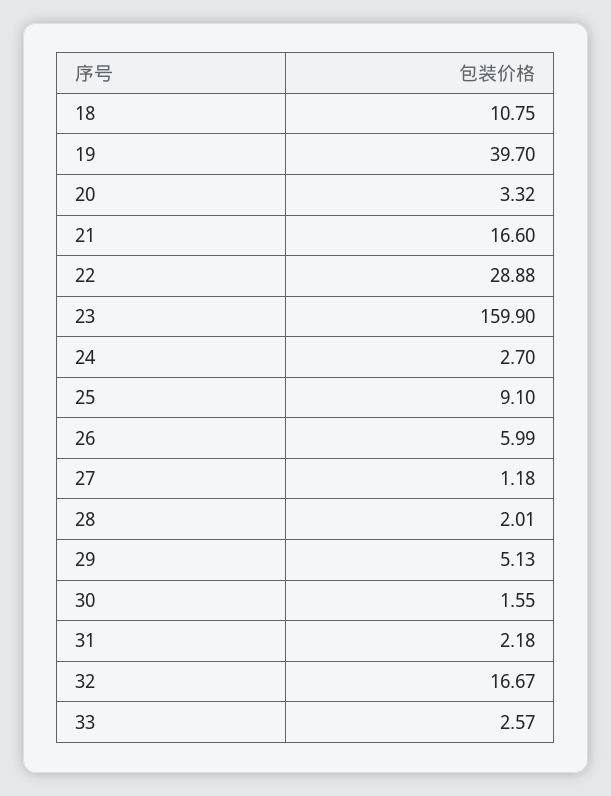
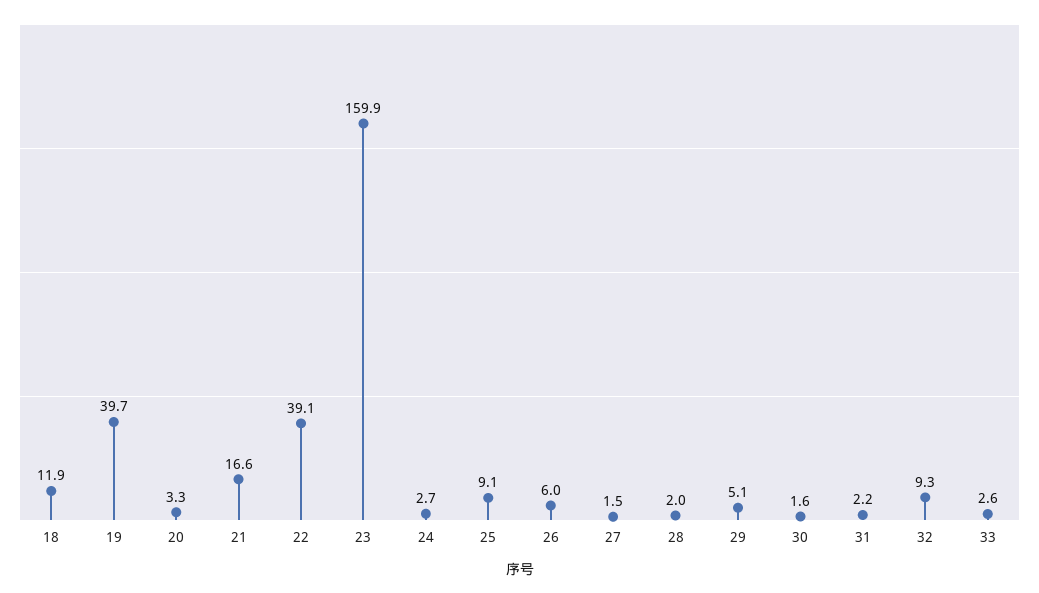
  {
-   "18": 10.75,
+   "18": 11.9,
    "19": 39.7,
    "20": 3.32,
    "21": 16.6,
-   "22": 28.88,
+   "22": 39.1,
    "23": 159.9,
    "24": 2.7,
    "25": 9.1,
    "26": 5.99,
-   "27": 1.18,
+   "27": 1.5,
    "28": 2.01,
    "29": 5.13,
    "30": 1.55,
    "31": 2.18,
-   "32": 16.67,
+   "32": 9.3,
    "33": 2.57
  }

